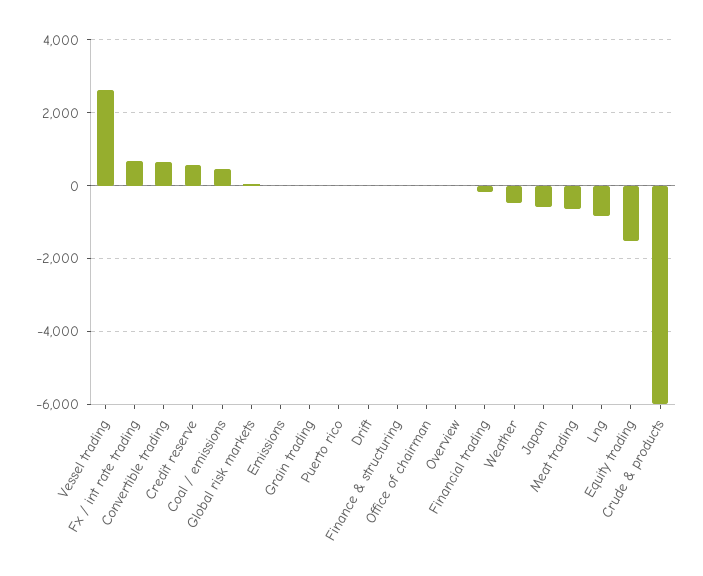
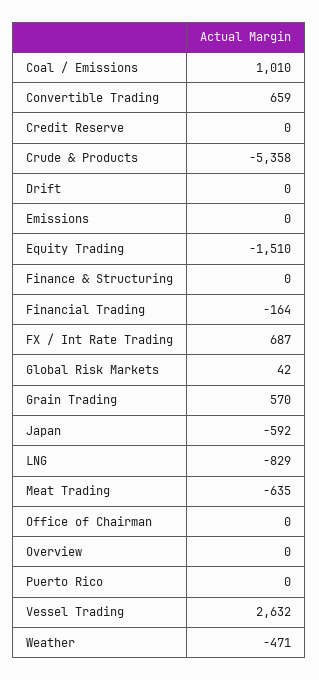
  {
    "Vessel trading": 2632,
    "Fx / int rate trading": 687,
    "Convertible trading": 659,
-   "Credit reserve": 600,
+   "Credit reserve": 0,
-   "Coal / emissions": 400,
+   "Coal / emissions": 1010,
    "Global risk markets": 42,
    "Emissions": 0,
-   "Grain trading": 0,
+   "Grain trading": 570,
    "Puerto rico": 0,
    "Drift": 0,
    "Finance & structuring": 0,
    "Office of chairman": 0,
    "Overview": 0,
    "Financial trading": -164,
    "Weather": -471,
    "Japan": -592,
    "Meat trading": -635,
    "Lng": -829,
    "Equity trading": -1510,
-   "Crude & products": -6000
+   "Crude & products": -5358
  }

